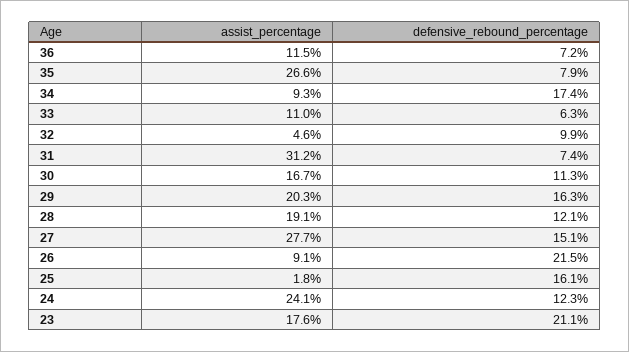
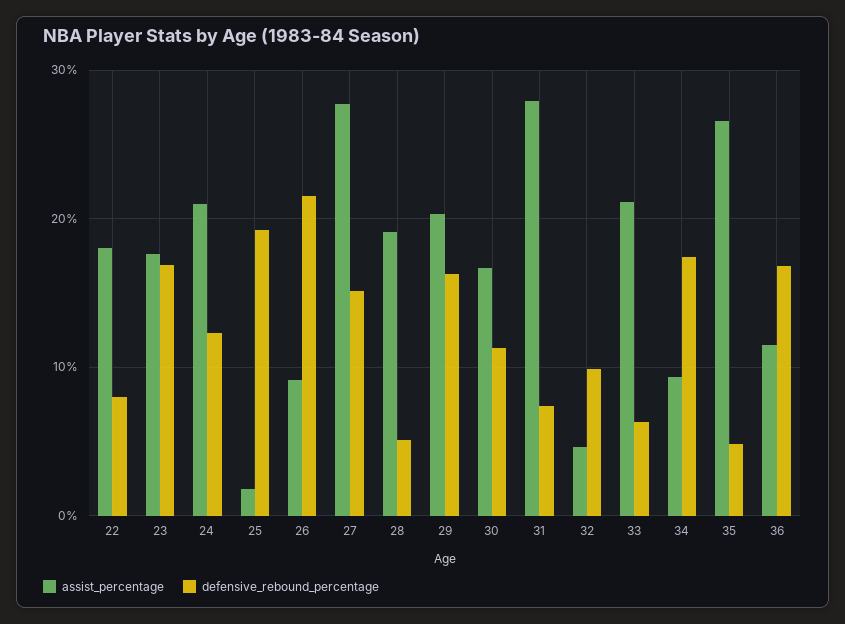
  {
    "assist_percentage": {
      "36": 11.5,
      "35": 26.6,
      "34": 9.3,
-     "33": 11,
+     "33": 21,
      "32": 4.6,
-     "31": 31.2,
+     "31": 28,
      "30": 16.7,
      "29": 20.3,
      "28": 19.1,
      "27": 27.7,
      "26": 9.1,
      "25": 1.8,
-     "24": 24.1,
+     "24": 21,
-     "23": 17.6
+     "23": 17.6,
+     "22": 18
    },
    "defensive_rebound_percentage": {
-     "36": 7.2,
+     "36": 17,
-     "35": 7.9,
+     "35": 5,
      "34": 17.4,
      "33": 6.3,
      "32": 9.9,
      "31": 7.4,
      "30": 11.3,
      "29": 16.3,
-     "28": 12.1,
+     "28": 5,
      "27": 15.1,
      "26": 21.5,
-     "25": 16.1,
+     "25": 19,
      "24": 12.3,
-     "23": 21.1
+     "23": 17,
+     "22": 8
    }
  }

